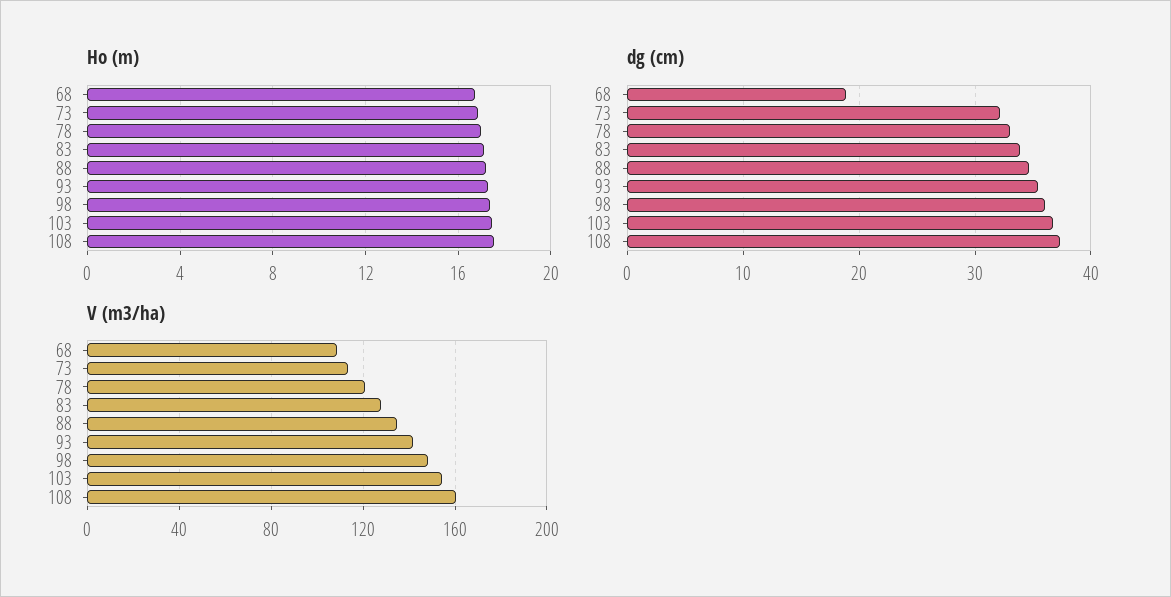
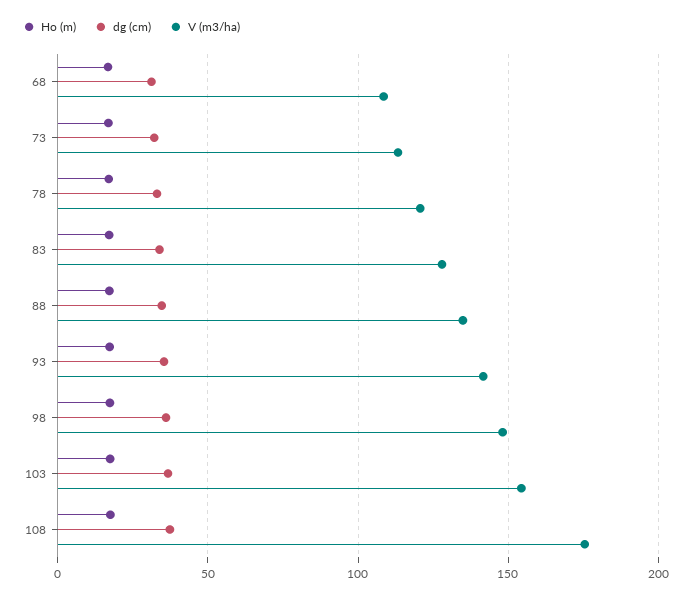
  {
    "Ho (m)": {
      "68": 16.5,
      "73": 17,
      "78": 17,
      "83": 17,
      "88": 17,
      "93": 17.5,
      "98": 17.5,
      "103": 17.5,
      "108": 17.5
    },
    "dg (cm)": {
-     "68": 19,
+     "68": 30,
      "73": 32,
      "78": 33,
      "83": 34,
      "88": 35,
      "93": 35,
      "98": 36,
      "103": 37,
      "108": 37
    },
    "V (m3/ha)": {
      "68": 110,
      "73": 115,
      "78": 120,
      "83": 130,
      "88": 135,
      "93": 140,
      "98": 150,
      "103": 155,
-     "108": 160
+     "108": 175
    }
  }

